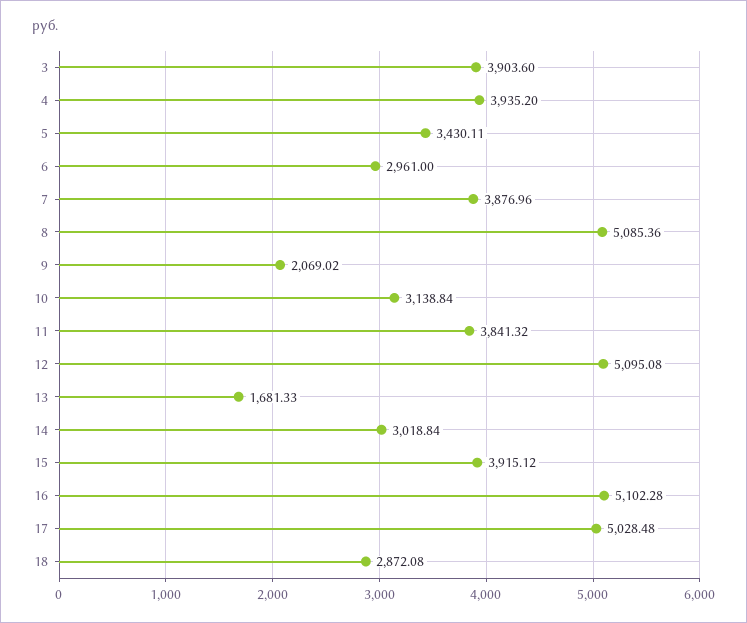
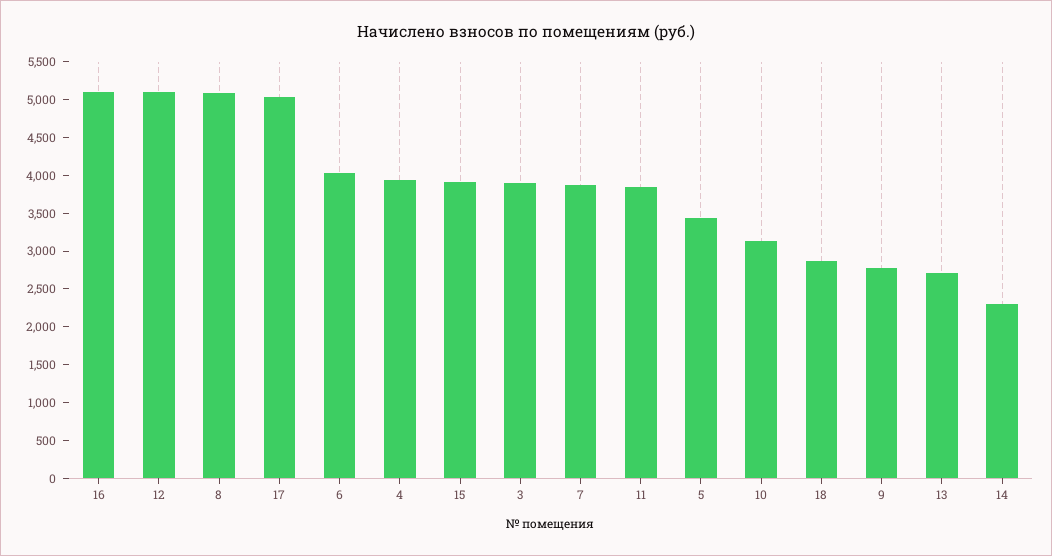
  {
    "3": 3903.6,
    "4": 3935.2,
    "5": 3430.11,
-   "6": 2961,
+   "6": 4000,
    "7": 3876.96,
    "8": 5085.36,
-   "9": 2069.02,
+   "9": 2750,
    "10": 3138.84,
    "11": 3841.32,
    "12": 5095.08,
-   "13": 1681.33,
+   "13": 2750,
-   "14": 3018.84,
+   "14": 2250,
    "15": 3915.12,
    "16": 5102.28,
    "17": 5028.48,
    "18": 2872.08
  }

